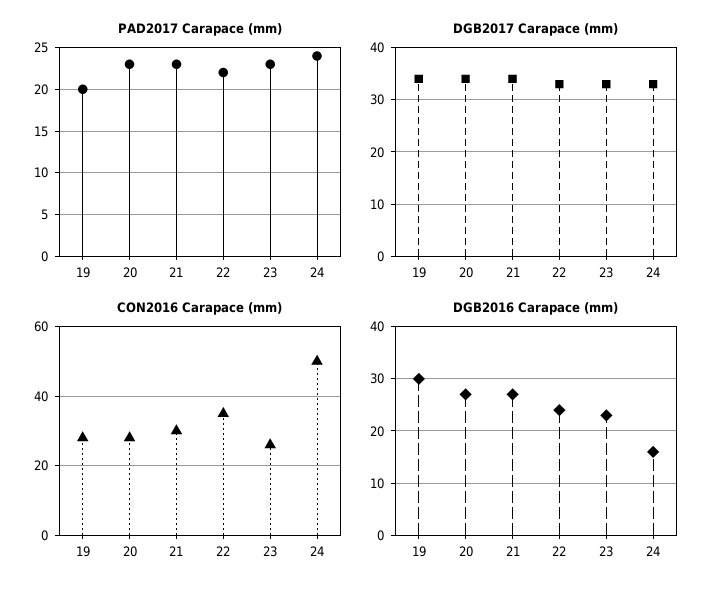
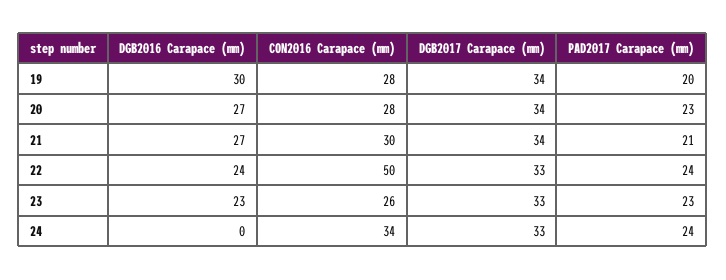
  {
    "PAD2017 Carapace (mm)": {
      "19": 20,
      "20": 23,
-     "21": 23,
+     "21": 21,
-     "22": 22,
+     "22": 24,
      "23": 23,
      "24": 24
    },
    "DGB2017 Carapace (mm)": {
      "19": 34,
      "20": 34,
      "21": 34,
      "22": 33,
      "23": 33,
      "24": 33
    },
    "CON2016 Carapace (mm)": {
      "19": 28,
      "20": 28,
      "21": 30,
-     "22": 35,
+     "22": 50,
      "23": 26,
-     "24": 50
+     "24": 34
    },
    "DGB2016 Carapace (mm)": {
      "19": 30,
      "20": 27,
      "21": 27,
      "22": 24,
      "23": 23,
-     "24": 15
+     "24": 0
    }
  }

